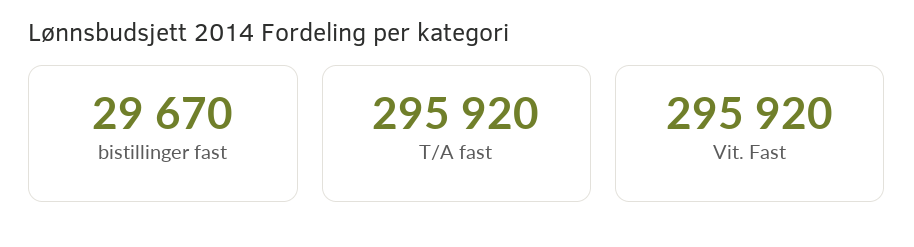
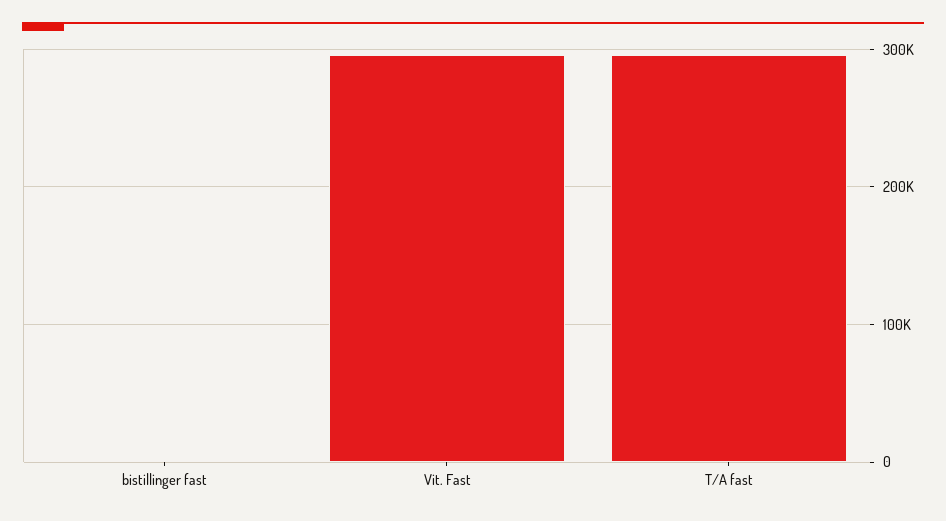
  {
-   "bistillinger fast": 29670,
+   "bistillinger fast": 0,
    "T/A fast": 295920,
    "Vit. Fast": 295920
  }

